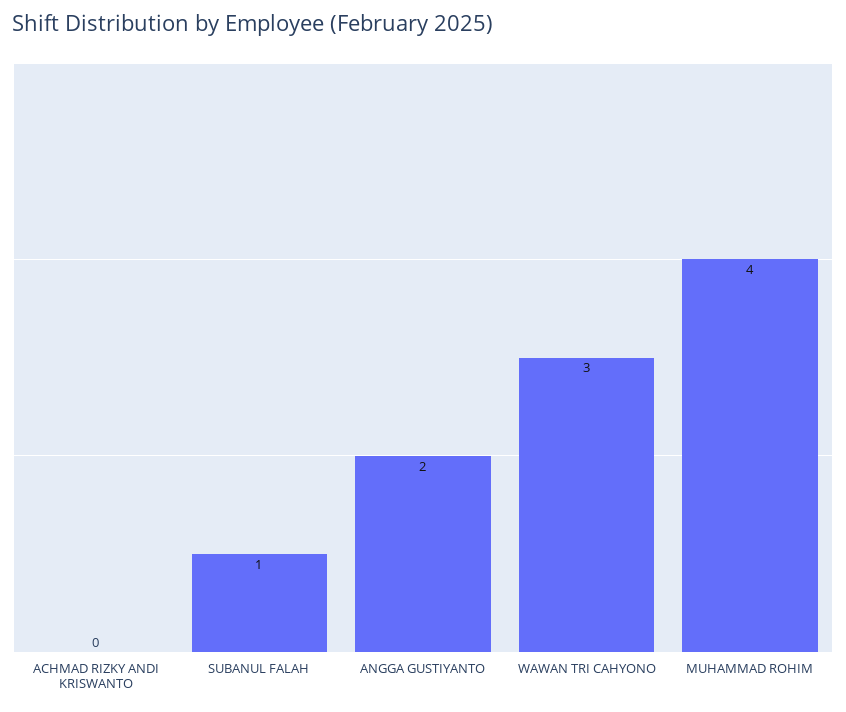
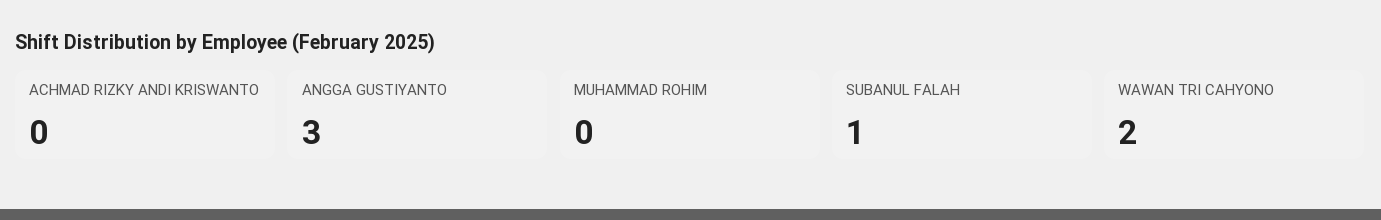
  {
    "ACHMAD RIZKY ANDI KRISWANTO": 0,
    "SUBANUL FALAH": 1,
-   "ANGGA GUSTIYANTO": 2,
+   "ANGGA GUSTIYANTO": 3,
-   "WAWAN TRI CAHYONO": 3,
+   "WAWAN TRI CAHYONO": 2,
-   "MUHAMMAD ROHIM": 4
+   "MUHAMMAD ROHIM": 0
  }

